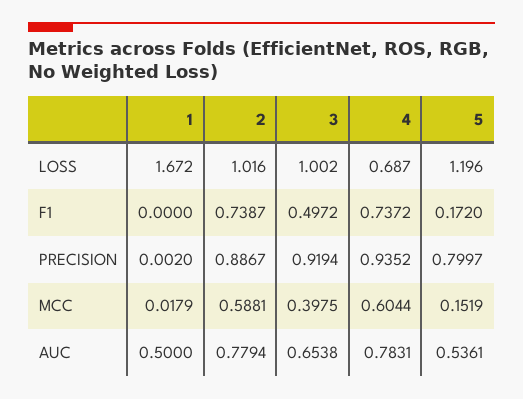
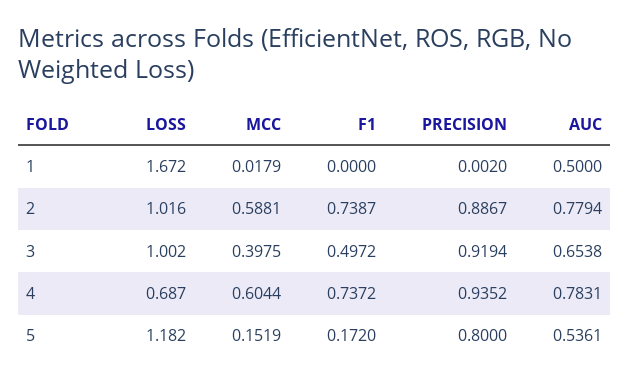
  {
    "1": {
      "LOSS": 1.672,
      "F1": 0,
      "PRECISION": 0.002,
      "MCC": 0.0179,
      "AUC": 0.5
    },
    "2": {
      "LOSS": 1.016,
      "F1": 0.7387,
      "PRECISION": 0.8867,
      "MCC": 0.5881,
      "AUC": 0.7794
    },
    "3": {
      "LOSS": 1.002,
      "F1": 0.4972,
      "PRECISION": 0.9194,
      "MCC": 0.3975,
      "AUC": 0.6538
    },
    "4": {
      "LOSS": 0.687,
      "F1": 0.7372,
      "PRECISION": 0.9352,
      "MCC": 0.6044,
      "AUC": 0.7831
    },
    "5": {
-     "LOSS": 1.196,
+     "LOSS": 1.182,
      "F1": 0.172,
-     "PRECISION": 0.7997,
+     "PRECISION": 0.8,
      "MCC": 0.1519,
      "AUC": 0.5361
    }
  }

